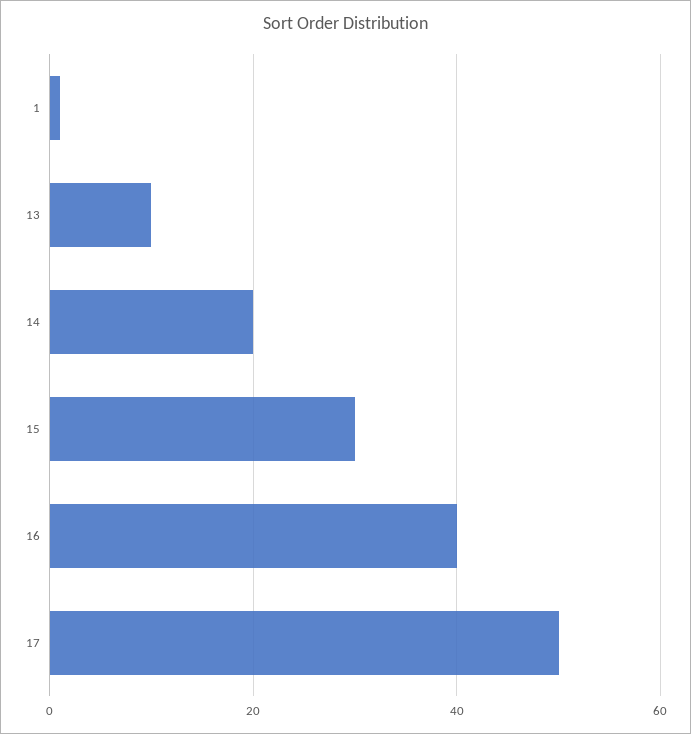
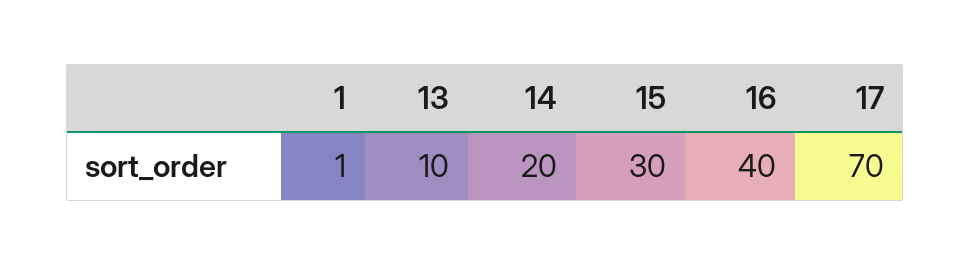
  {
    "1": 1,
    "13": 10,
    "14": 20,
    "15": 30,
    "16": 40,
-   "17": 50
+   "17": 70
  }

